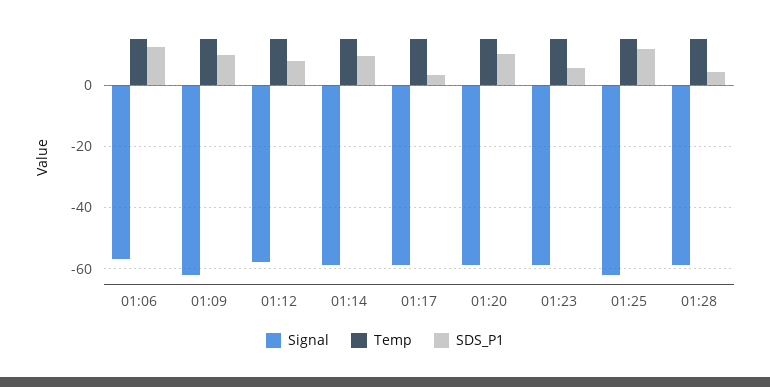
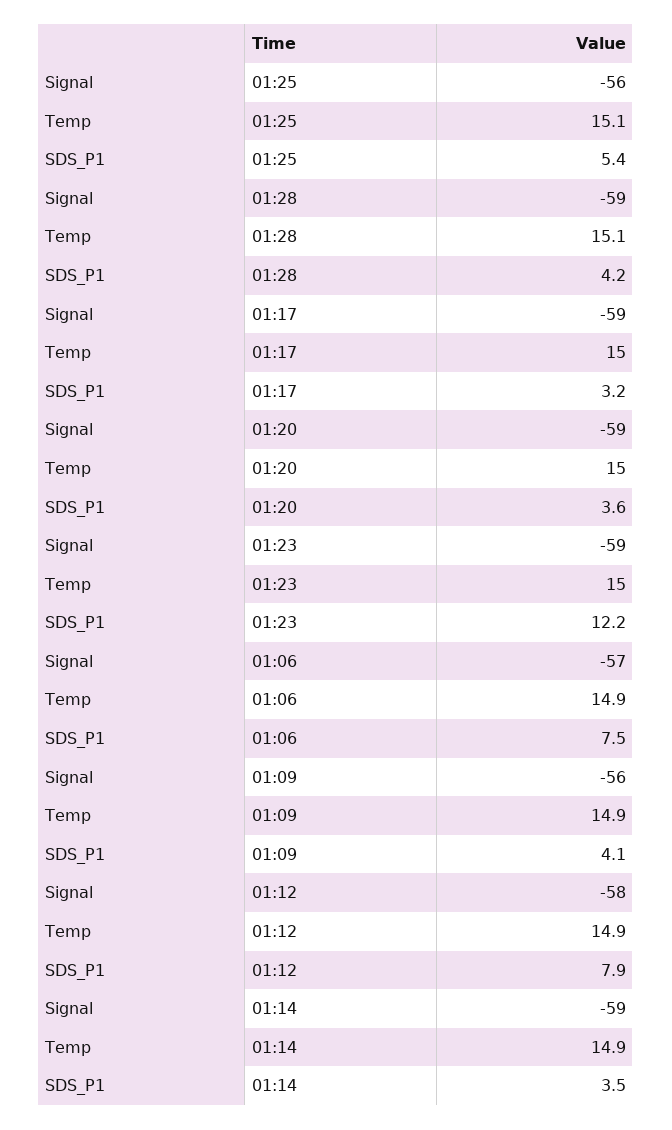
  {
    "Signal": {
      "01:06": -57,
-     "01:09": -62,
+     "01:09": -56,
      "01:12": -58,
      "01:14": -59,
      "01:17": -59,
      "01:20": -59,
      "01:23": -59,
-     "01:25": -62,
+     "01:25": -56,
      "01:28": -59
    },
    "Temp": {
      "01:06": 14.9,
      "01:09": 14.9,
      "01:12": 14.9,
      "01:14": 14.9,
      "01:17": 15,
      "01:20": 15,
      "01:23": 15,
      "01:25": 15.1,
      "01:28": 15.1
    },
    "SDS_P1": {
-     "01:06": 12,
+     "01:06": 7.5,
-     "01:09": 10,
+     "01:09": 4.1,
      "01:12": 7.9,
-     "01:14": 10,
+     "01:14": 3.5,
      "01:17": 3.2,
-     "01:20": 10,
+     "01:20": 3.6,
-     "01:23": 6,
+     "01:23": 12.2,
-     "01:25": 12,
+     "01:25": 5.4,
      "01:28": 4.2
    }
  }

